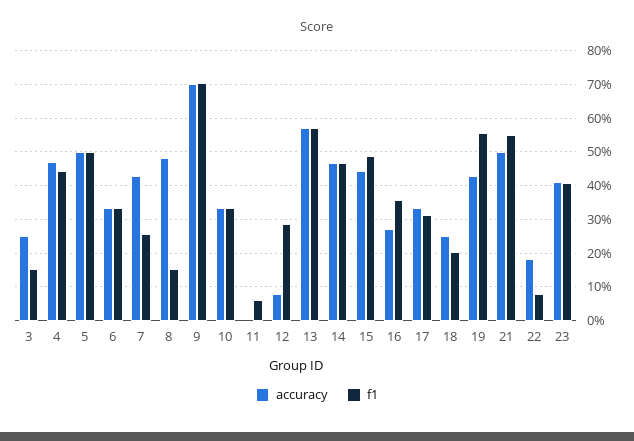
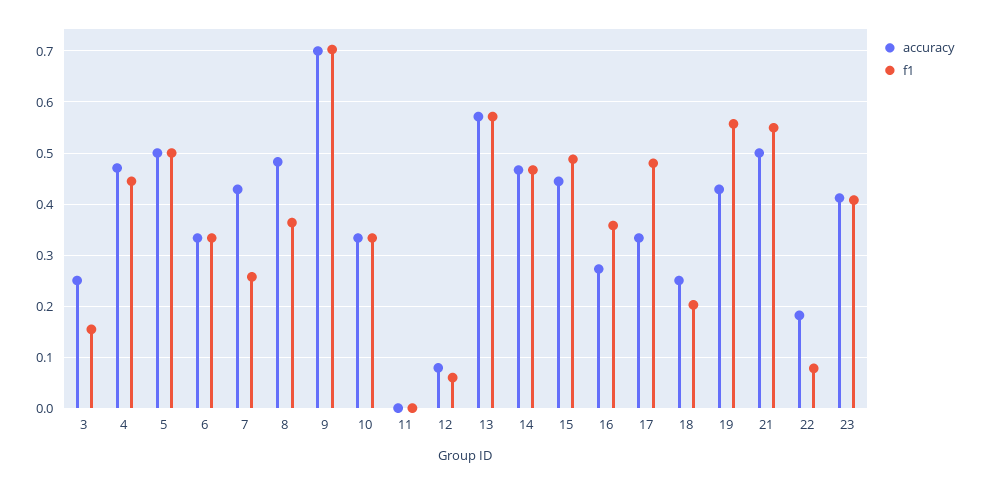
  {
    "accuracy": {
      "3": 0.26,
      "4": 0.48,
      "5": 0.5,
      "6": 0.34,
      "7": 0.42,
      "8": 0.48,
      "9": 0.7,
      "10": 0.34,
      "11": 0,
      "12": 0.08,
      "13": 0.58,
      "14": 0.46,
      "15": 0.44,
      "16": 0.28,
      "17": 0.34,
      "18": 0.26,
      "19": 0.42,
      "21": 0.5,
      "22": 0.18,
      "23": 0.42
    },
    "f1": {
      "3": 0.16,
      "4": 0.44,
      "5": 0.5,
      "6": 0.34,
      "7": 0.26,
-     "8": 0.16,
+     "8": 0.36,
      "9": 0.7,
      "10": 0.34,
-     "11": 0.06,
+     "11": 0,
-     "12": 0.28,
+     "12": 0.06,
      "13": 0.58,
      "14": 0.46,
      "15": 0.48,
      "16": 0.36,
-     "17": 0.32,
+     "17": 0.48,
      "18": 0.2,
      "19": 0.56,
      "21": 0.54,
      "22": 0.08,
      "23": 0.4
    }
  }

